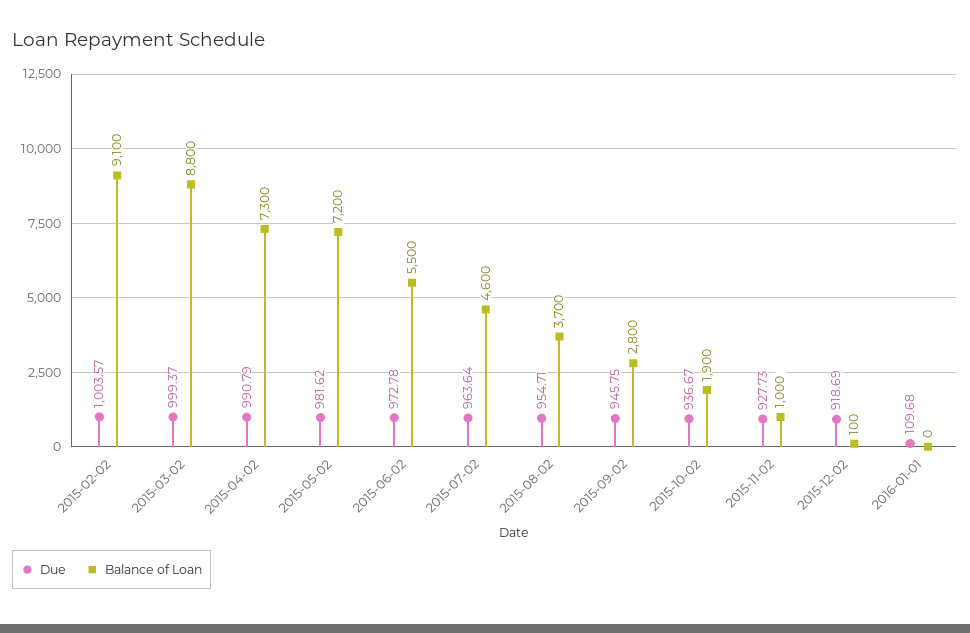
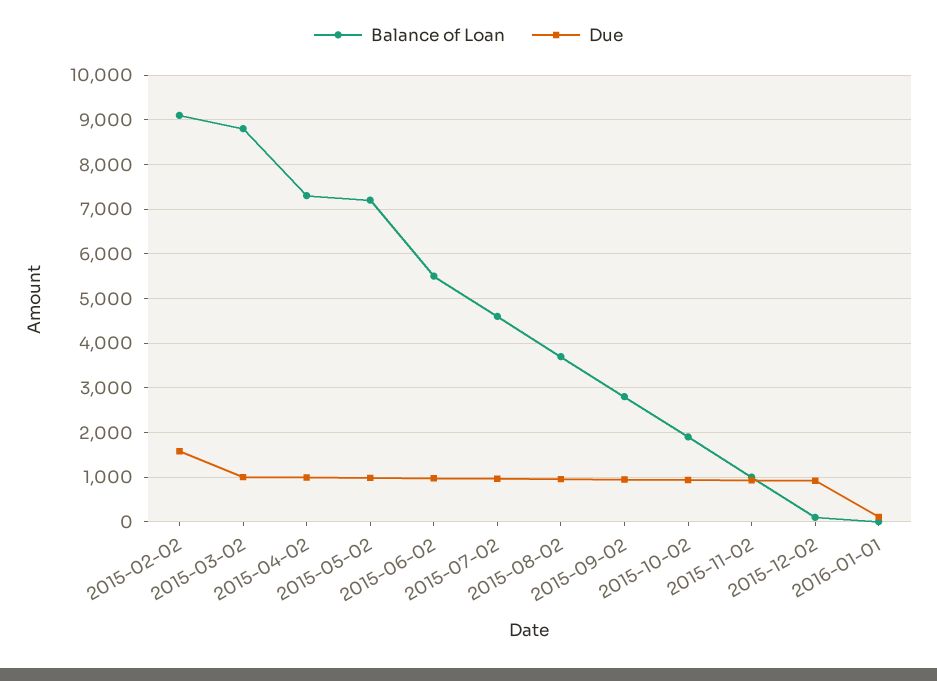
  {
    "Due": {
-     "2015-02-02": 1003.57,
+     "2015-02-02": 1600,
      "2015-03-02": 999.37,
      "2015-04-02": 990.79,
      "2015-05-02": 981.62,
      "2015-06-02": 972.78,
      "2015-07-02": 963.64,
      "2015-08-02": 954.71,
      "2015-09-02": 945.75,
      "2015-10-02": 936.67,
      "2015-11-02": 927.73,
      "2015-12-02": 918.69,
      "2016-01-01": 109.68
    },
    "Balance of Loan": {
      "2015-02-02": 9100,
      "2015-03-02": 8800,
      "2015-04-02": 7300,
      "2015-05-02": 7200,
      "2015-06-02": 5500,
      "2015-07-02": 4600,
      "2015-08-02": 3700,
      "2015-09-02": 2800,
      "2015-10-02": 1900,
      "2015-11-02": 1000,
      "2015-12-02": 100,
      "2016-01-01": 0
    }
  }

